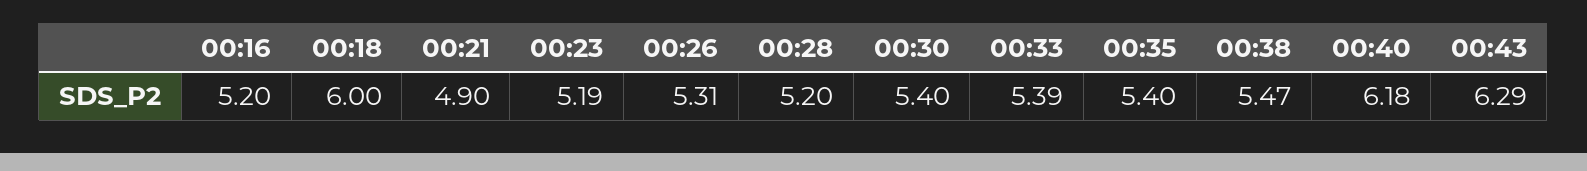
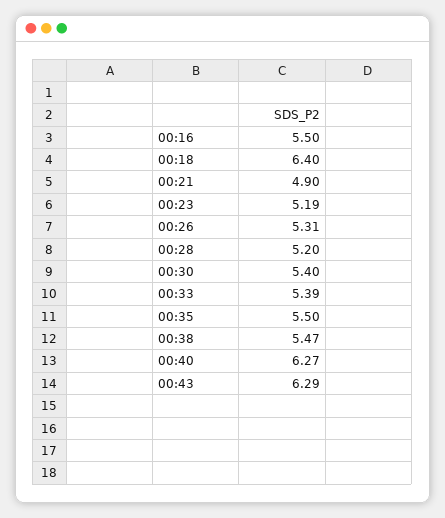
  {
-   "00:16": 5.2,
+   "00:16": 5.5,
-   "00:18": 6,
+   "00:18": 6.4,
    "00:21": 4.9,
    "00:23": 5.19,
    "00:26": 5.31,
    "00:28": 5.2,
    "00:30": 5.4,
    "00:33": 5.39,
-   "00:35": 5.4,
+   "00:35": 5.5,
    "00:38": 5.47,
-   "00:40": 6.18,
+   "00:40": 6.27,
    "00:43": 6.29
  }

